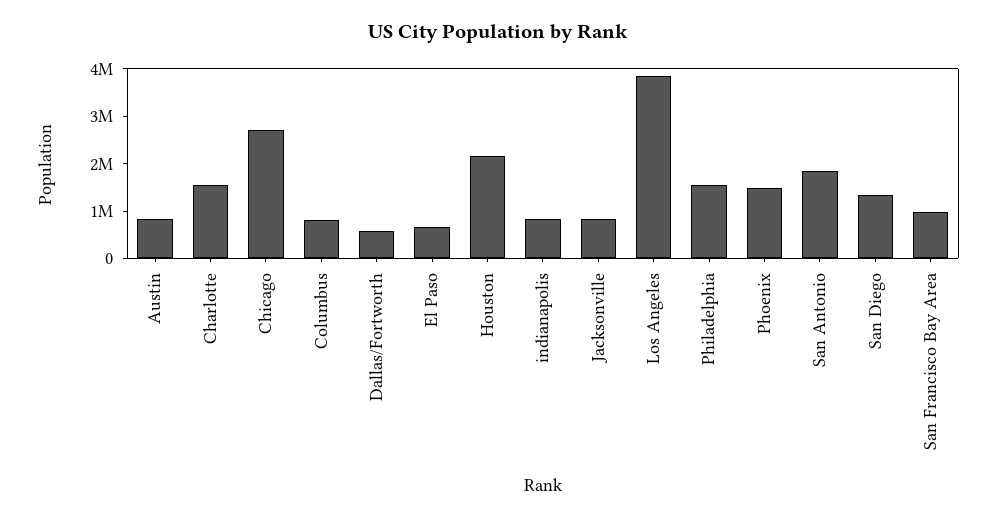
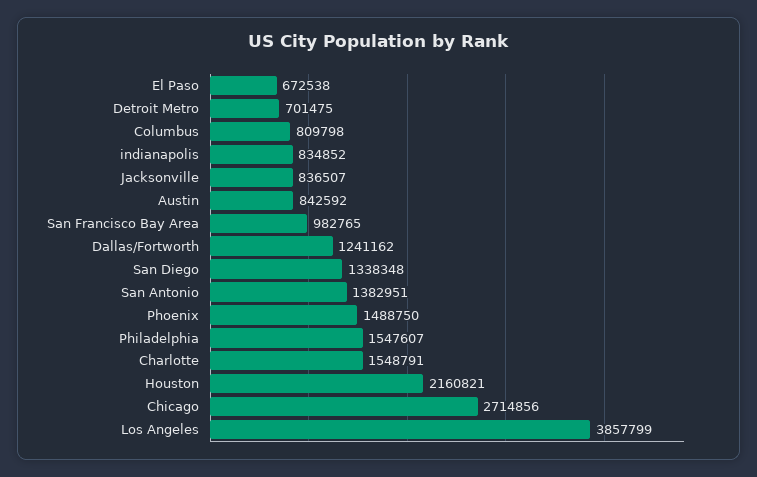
  {
    "Austin": 842592,
    "Charlotte": 1548791,
    "Chicago": 2714856,
    "Columbus": 809798,
-   "Dallas/Fortworth": 600000,
+   "Dallas/Fortworth": 1241162,
    "El Paso": 672538,
    "Houston": 2160821,
    "indianapolis": 834852,
    "Jacksonville": 836507,
    "Los Angeles": 3857799,
    "Philadelphia": 1547607,
    "Phoenix": 1488750,
-   "San Antonio": 1800000,
+   "San Antonio": 1382951,
    "San Diego": 1338348,
-   "San Francisco Bay Area": 982765
+   "San Francisco Bay Area": 982765,
+   "Detroit Metro": 701475
  }

